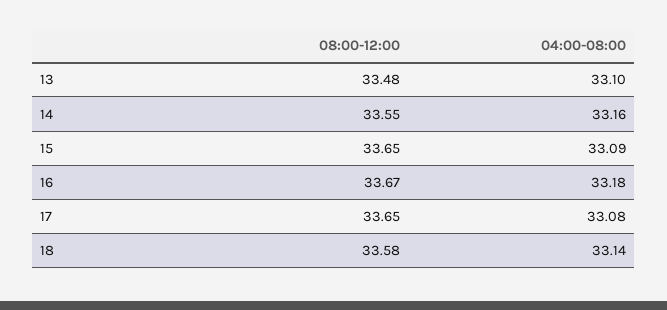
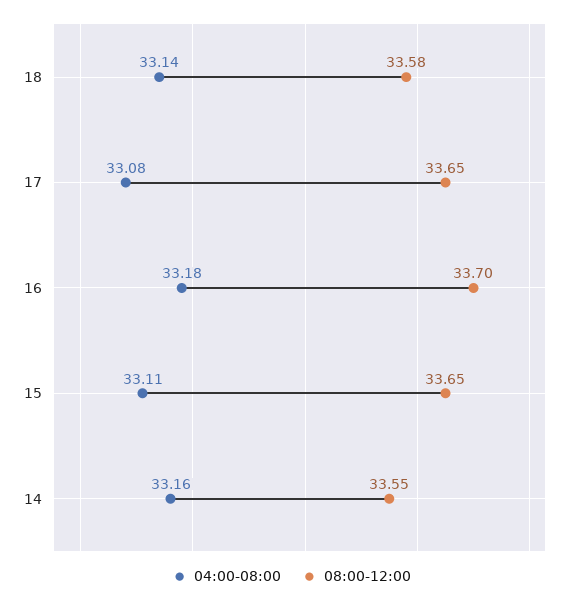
  {
    "08:00-12:00": {
-     "13": 33.48,
      "14": 33.55,
      "15": 33.65,
-     "16": 33.67,
+     "16": 33.7,
      "17": 33.65,
      "18": 33.58
    },
    "04:00-08:00": {
-     "13": 33.1,
      "14": 33.16,
-     "15": 33.09,
+     "15": 33.11,
      "16": 33.18,
      "17": 33.08,
      "18": 33.14
    }
  }

